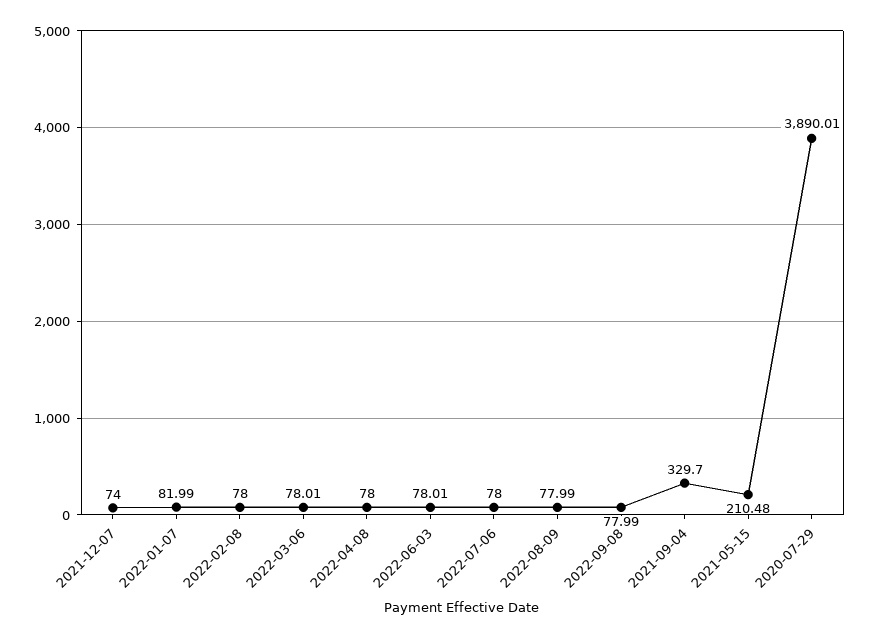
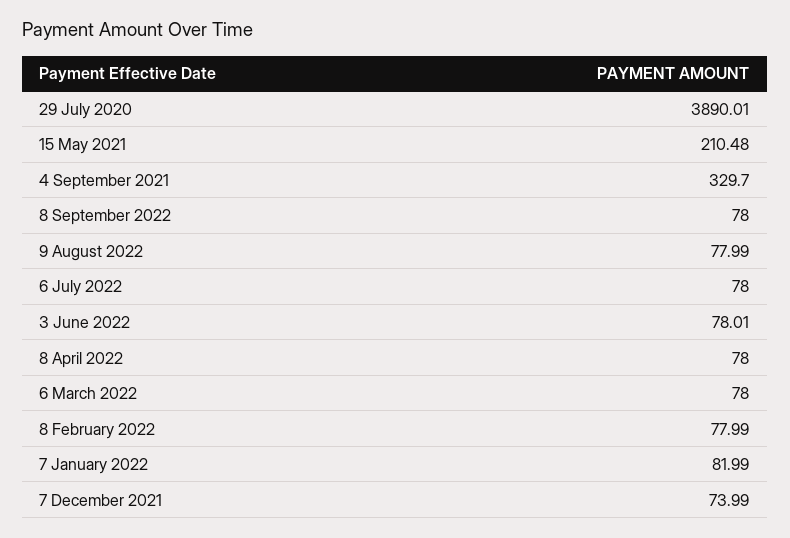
  {
-   "2021-12-07": 74,
+   "2021-12-07": 73.99,
    "2022-01-07": 81.99,
-   "2022-02-08": 78,
+   "2022-02-08": 77.99,
-   "2022-03-06": 78.01,
+   "2022-03-06": 78,
    "2022-04-08": 78,
    "2022-06-03": 78.01,
    "2022-07-06": 78,
    "2022-08-09": 77.99,
-   "2022-09-08": 77.99,
+   "2022-09-08": 78,
    "2021-09-04": 329.7,
    "2021-05-15": 210.48,
    "2020-07-29": 3890.01
  }

